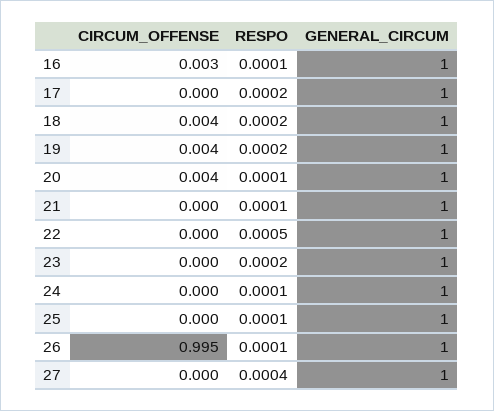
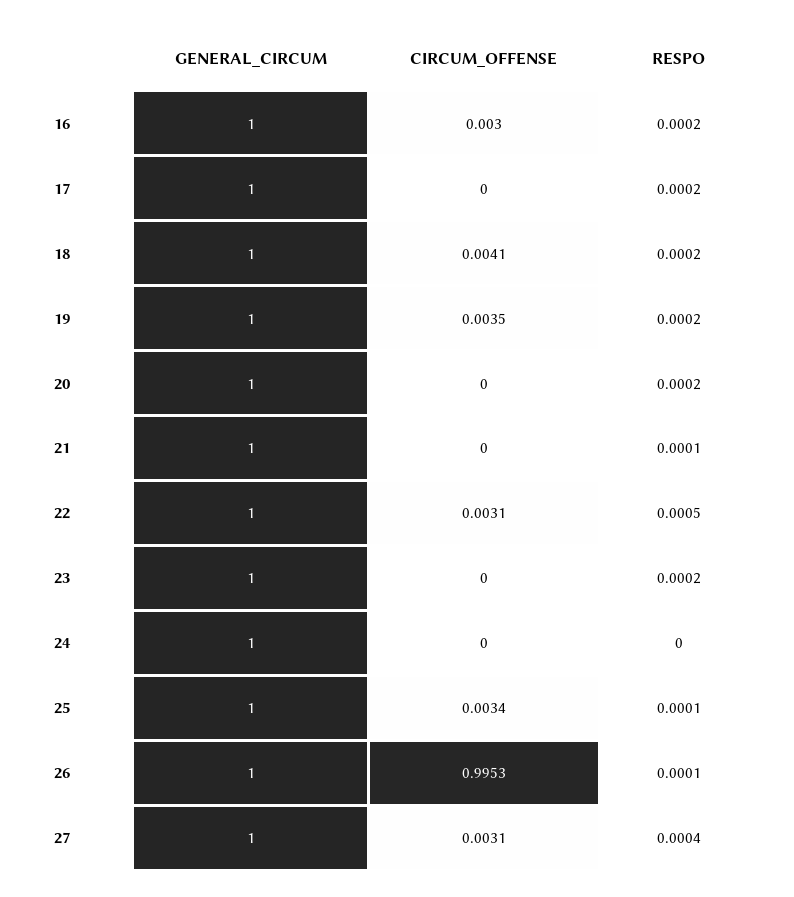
  {
    "CIRCUM_OFFENSE": {
      "16": 0.003,
      "17": 0,
      "18": 0.0041,
      "19": 0.0035,
-     "20": 0.004,
+     "20": 0,
      "21": 0,
-     "22": 0,
+     "22": 0.0031,
      "23": 0,
      "24": 0,
-     "25": 0,
+     "25": 0.0034,
      "26": 0.9953,
-     "27": 0
+     "27": 0.0031
    },
    "RESPO": {
-     "16": 0.0001,
+     "16": 0.0002,
      "17": 0.0002,
      "18": 0.0002,
      "19": 0.0002,
-     "20": 0.0001,
+     "20": 0.0002,
      "21": 0.0001,
      "22": 0.0005,
      "23": 0.0002,
-     "24": 0.0001,
+     "24": 0,
      "25": 0.0001,
      "26": 0.0001,
      "27": 0.0004
    },
    "GENERAL_CIRCUM": {
      "16": 1,
      "17": 1,
      "18": 1,
      "19": 1,
      "20": 1,
      "21": 1,
      "22": 1,
      "23": 1,
      "24": 1,
      "25": 1,
      "26": 1,
      "27": 1
    }
  }

